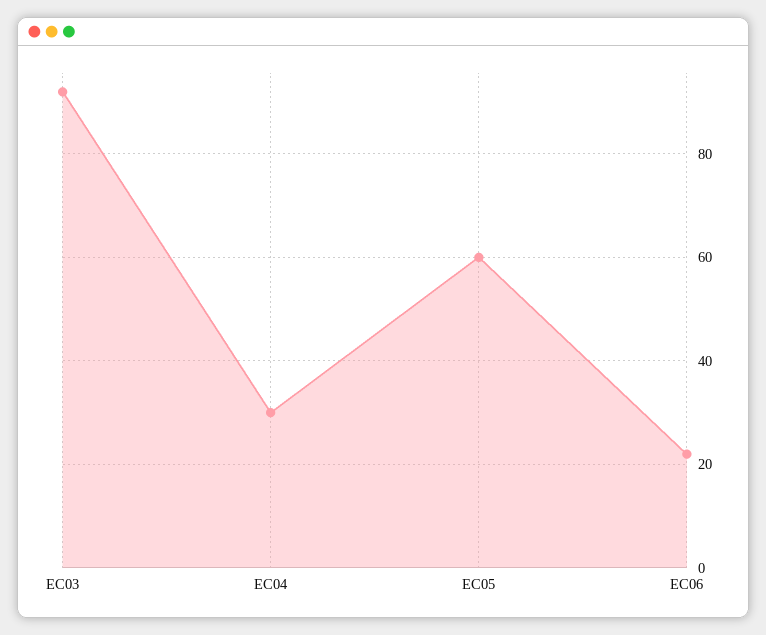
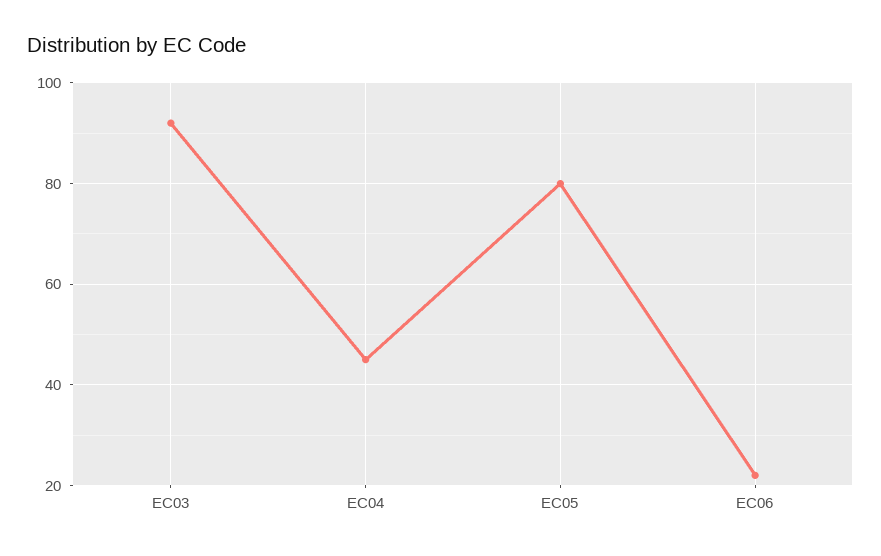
  {
    "EC03": 90,
-   "EC04": 30,
+   "EC04": 45,
-   "EC05": 60,
+   "EC05": 80,
    "EC06": 20
  }

